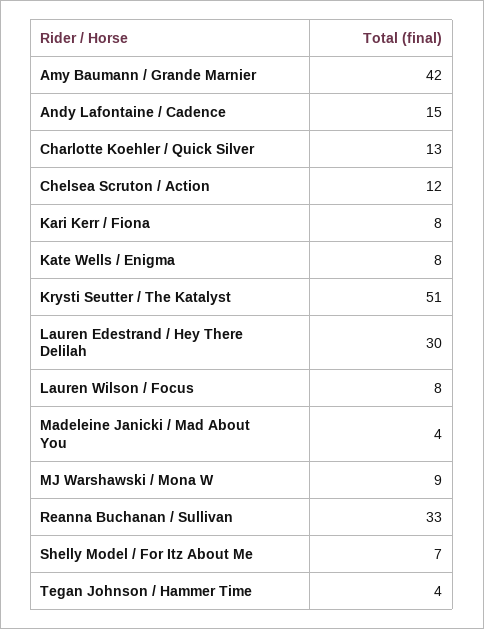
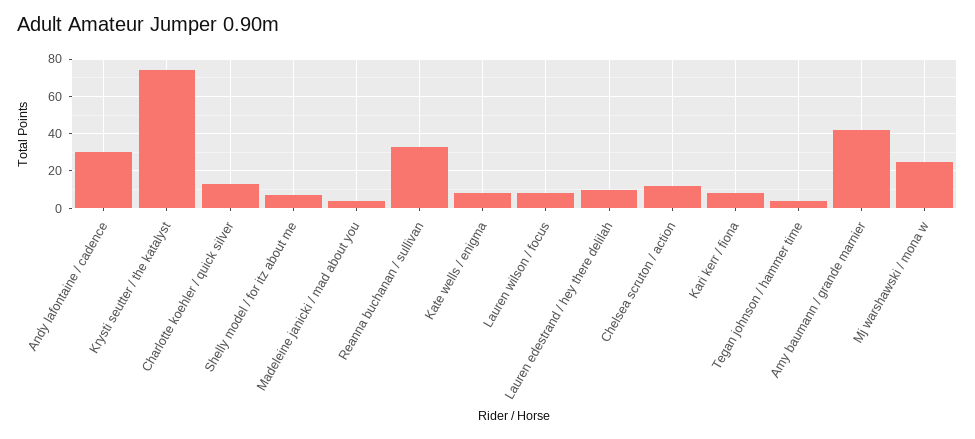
  {
    "Amy Baumann / Grande Marnier": 42,
-   "Andy Lafontaine / Cadence": 15,
+   "Andy Lafontaine / Cadence": 30,
    "Charlotte Koehler / Quick Silver": 13,
    "Chelsea Scruton / Action": 12,
    "Kari Kerr / Fiona": 8,
    "Kate Wells / Enigma": 8,
-   "Krysti Seutter / The Katalyst": 51,
+   "Krysti Seutter / The Katalyst": 75,
-   "Lauren Edestrand / Hey There Delilah": 30,
+   "Lauren Edestrand / Hey There Delilah": 10,
    "Lauren Wilson / Focus": 8,
    "Madeleine Janicki / Mad About You": 4,
-   "MJ Warshawski / Mona W": 9,
+   "MJ Warshawski / Mona W": 25,
    "Reanna Buchanan / Sullivan": 33,
    "Shelly Model / For Itz About Me": 7,
    "Tegan Johnson / Hammer Time": 4
  }

